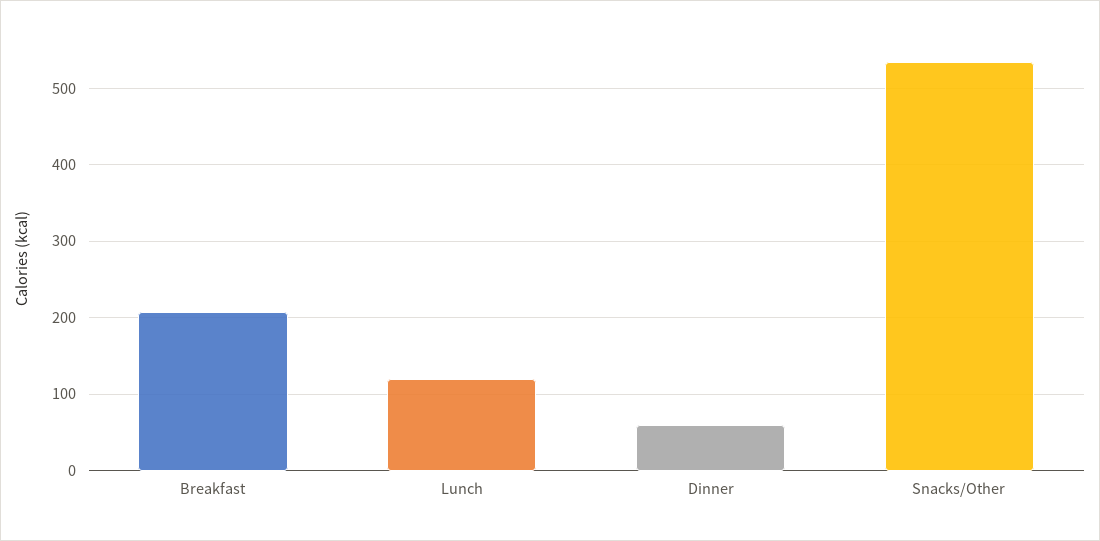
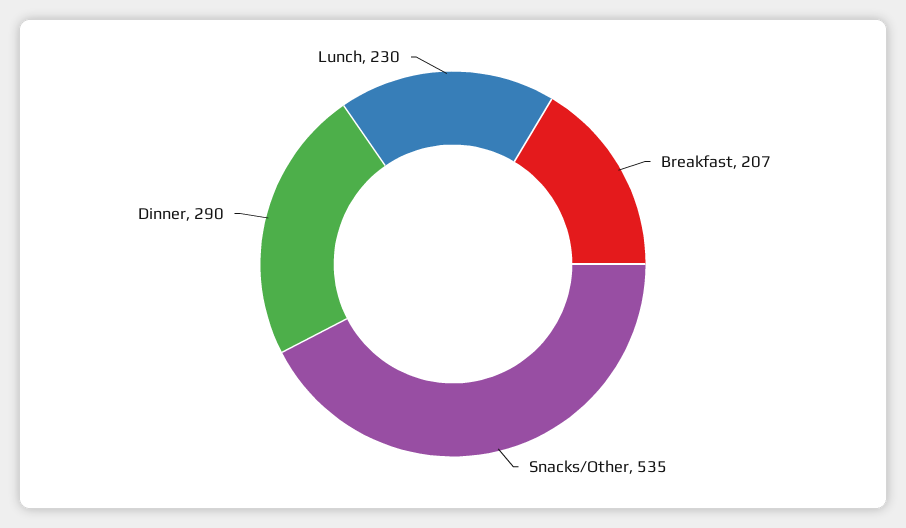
  {
    "Breakfast": 207,
-   "Lunch": 120,
+   "Lunch": 230,
-   "Dinner": 60,
+   "Dinner": 290,
    "Snacks/Other": 535
  }

